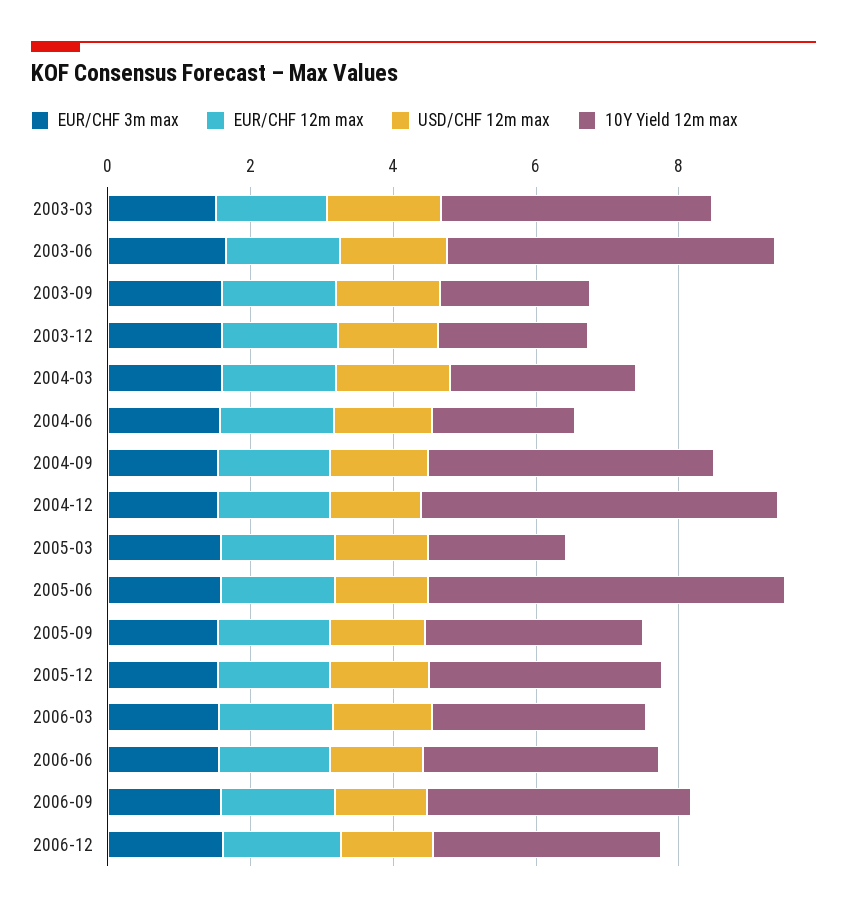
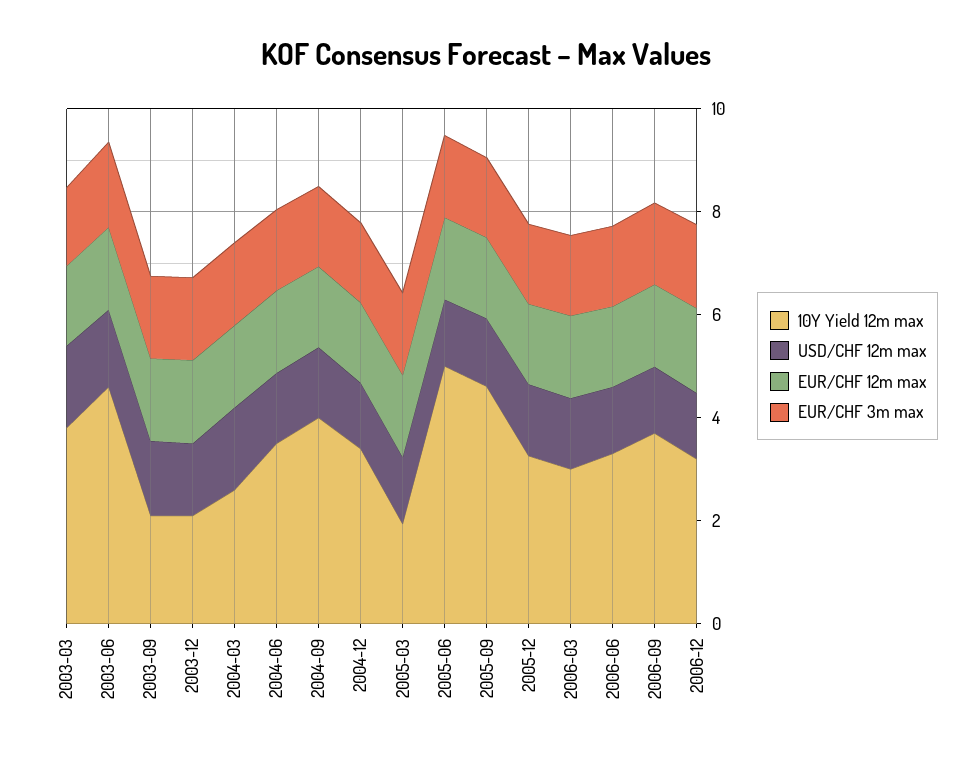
  {
    "EUR/CHF 3m max": {
      "2003-03": 1.5,
      "2003-06": 1.5,
      "2003-09": 1.5,
      "2003-12": 1.5,
      "2004-03": 1.5,
      "2004-06": 1.5,
      "2004-09": 1.5,
      "2004-12": 1.5,
      "2005-03": 1.5,
      "2005-06": 1.5,
      "2005-09": 1.5,
      "2005-12": 1.5,
      "2006-03": 1.5,
      "2006-06": 1.5,
      "2006-09": 1.5,
      "2006-12": 1.5
    },
    "EUR/CHF 12m max": {
      "2003-03": 1.5,
      "2003-06": 1.5,
      "2003-09": 1.5,
      "2003-12": 1.5,
      "2004-03": 1.5,
      "2004-06": 1.5,
      "2004-09": 1.5,
      "2004-12": 1.5,
      "2005-03": 1.5,
      "2005-06": 1.5,
      "2005-09": 1.5,
      "2005-12": 1.5,
      "2006-03": 1.5,
      "2006-06": 1.5,
      "2006-09": 1.5,
      "2006-12": 1.5
    },
    "USD/CHF 12m max": {
      "2003-03": 1.5,
      "2003-06": 1.5,
      "2003-09": 1.5,
      "2003-12": 1.5,
      "2004-03": 1.5,
      "2004-06": 1.5,
      "2004-09": 1.5,
      "2004-12": 1.5,
      "2005-03": 1.5,
      "2005-06": 1.5,
      "2005-09": 1.5,
      "2005-12": 1.5,
      "2006-03": 1.5,
      "2006-06": 1.5,
      "2006-09": 1.5,
      "2006-12": 1.5
    },
    "10Y Yield 12m max": {
      "2003-03": 4,
      "2003-06": 4.5,
      "2003-09": 2,
      "2003-12": 2,
      "2004-03": 2.5,
-     "2004-06": 2,
+     "2004-06": 3.5,
      "2004-09": 4,
-     "2004-12": 5,
+     "2004-12": 3.5,
      "2005-03": 2,
      "2005-06": 5,
-     "2005-09": 3,
+     "2005-09": 4.5,
      "2005-12": 3.5,
      "2006-03": 3,
      "2006-06": 3.5,
      "2006-09": 3.5,
      "2006-12": 3
    }
  }

